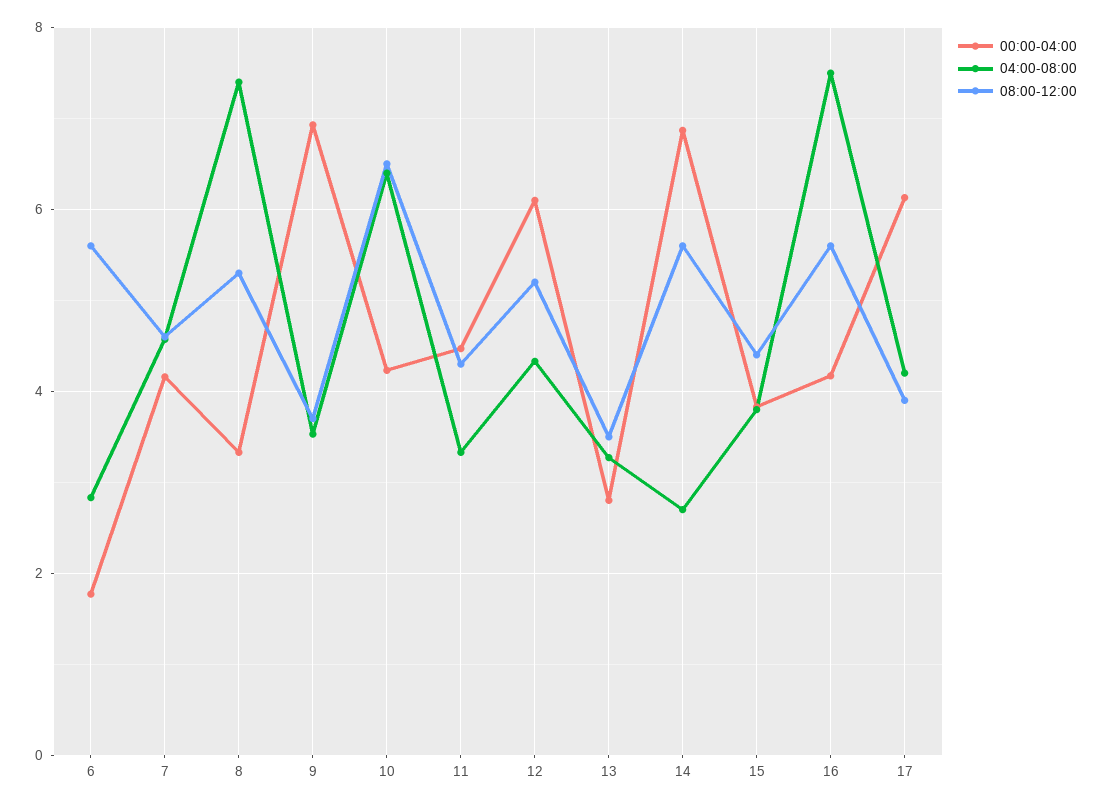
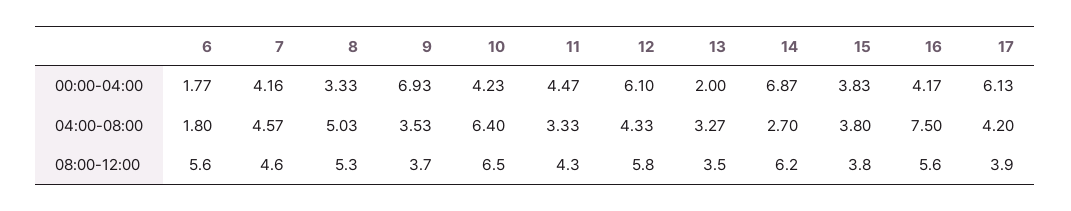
  {
    "00:00-04:00": {
      "6": 1.77,
      "7": 4.16,
      "8": 3.33,
      "9": 6.93,
      "10": 4.23,
      "11": 4.47,
      "12": 6.1,
-     "13": 2.8,
+     "13": 2,
      "14": 6.87,
      "15": 3.83,
      "16": 4.17,
      "17": 6.13
    },
    "04:00-08:00": {
-     "6": 2.8,
+     "6": 1.8,
      "7": 4.57,
-     "8": 7.4,
+     "8": 5.03,
      "9": 3.53,
      "10": 6.4,
      "11": 3.33,
      "12": 4.33,
      "13": 3.27,
      "14": 2.7,
      "15": 3.8,
      "16": 7.5,
      "17": 4.2
    },
    "08:00-12:00": {
      "6": 5.6,
      "7": 4.6,
      "8": 5.3,
      "9": 3.7,
      "10": 6.5,
      "11": 4.3,
-     "12": 5.2,
+     "12": 5.8,
      "13": 3.5,
-     "14": 5.6,
+     "14": 6.2,
-     "15": 4.4,
+     "15": 3.8,
      "16": 5.6,
      "17": 3.9
    }
  }

